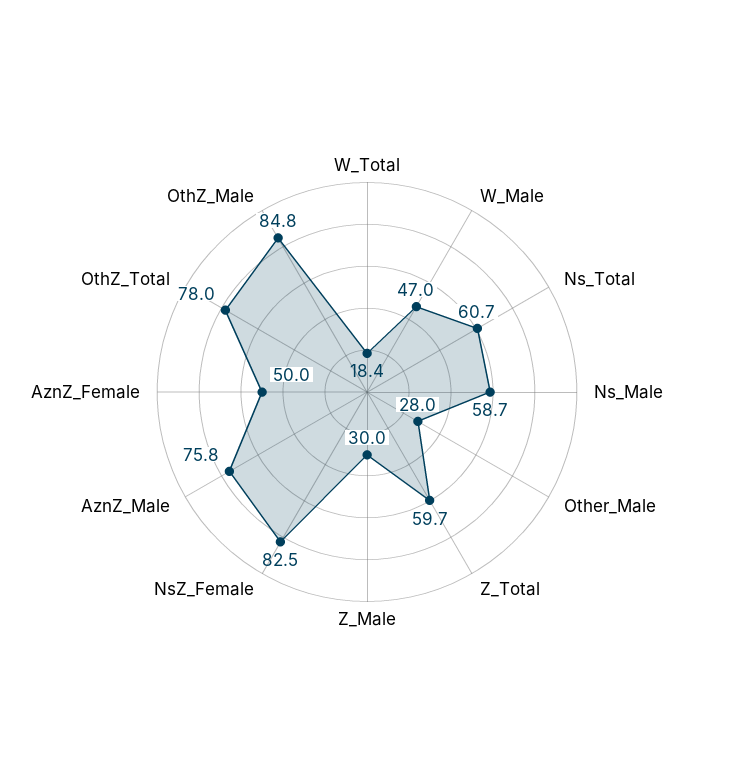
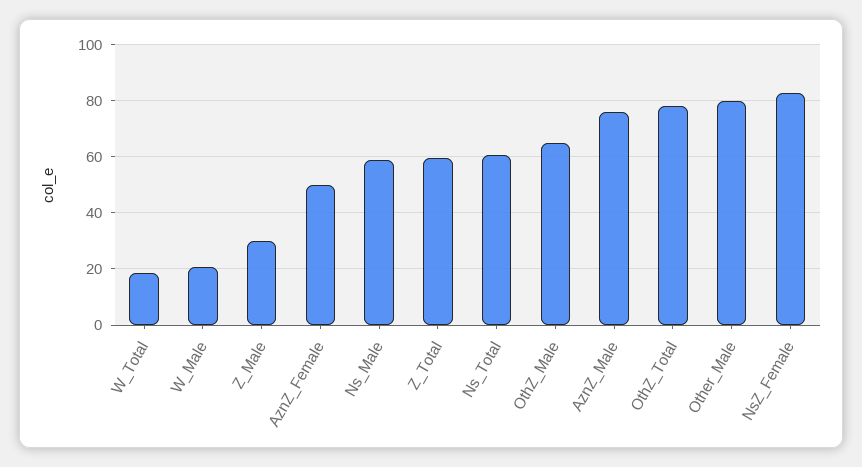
  {
    "W_Total": 18.4,
-   "W_Male": 47,
+   "W_Male": 20,
    "Ns_Total": 60.7,
    "Ns_Male": 58.7,
-   "Other_Male": 28,
+   "Other_Male": 80,
    "Z_Total": 59.7,
    "Z_Male": 30,
    "NsZ_Female": 82.5,
    "AznZ_Male": 75.8,
    "AznZ_Female": 50,
    "OthZ_Total": 78,
-   "OthZ_Male": 84.8
+   "OthZ_Male": 65
  }

